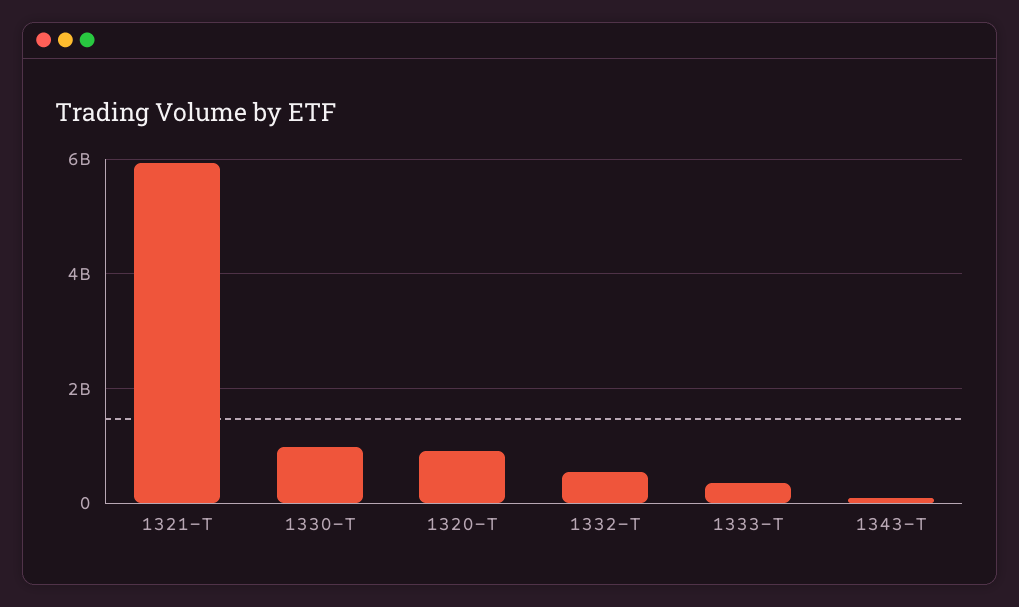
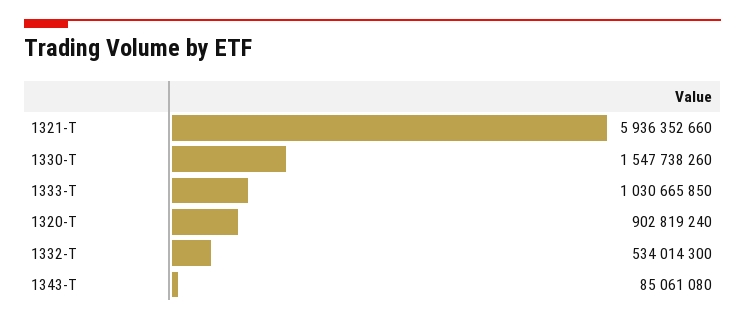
  {
    "1321-T": 5936352660,
-   "1330-T": 1000000000,
+   "1330-T": 1547738260,
    "1320-T": 902819240,
    "1332-T": 534014300,
-   "1333-T": 400000000,
+   "1333-T": 1030665850,
    "1343-T": 85061080
  }

